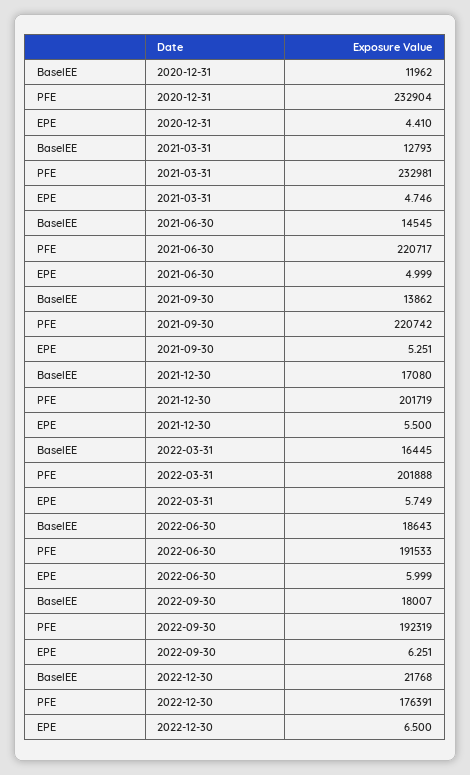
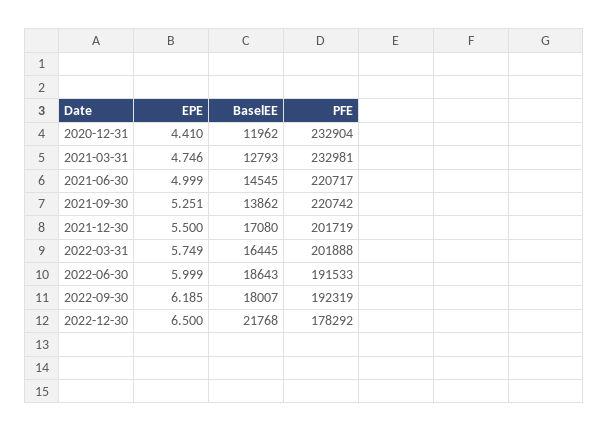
  {
    "BaselEE": {
      "2020-12-31": 11962,
      "2021-03-31": 12793,
      "2021-06-30": 14545,
      "2021-09-30": 13862,
      "2021-12-30": 17080,
      "2022-03-31": 16445,
      "2022-06-30": 18643,
      "2022-09-30": 18007,
      "2022-12-30": 21768
    },
    "PFE": {
      "2020-12-31": 232904,
      "2021-03-31": 232981,
      "2021-06-30": 220717,
      "2021-09-30": 220742,
      "2021-12-30": 201719,
      "2022-03-31": 201888,
      "2022-06-30": 191533,
      "2022-09-30": 192319,
-     "2022-12-30": 176391
+     "2022-12-30": 178292
    },
    "EPE": {
      "2020-12-31": 4.41,
      "2021-03-31": 4.746,
      "2021-06-30": 4.999,
      "2021-09-30": 5.251,
      "2021-12-30": 5.5,
      "2022-03-31": 5.749,
      "2022-06-30": 5.999,
-     "2022-09-30": 6.251,
+     "2022-09-30": 6.185,
      "2022-12-30": 6.5
    }
  }

